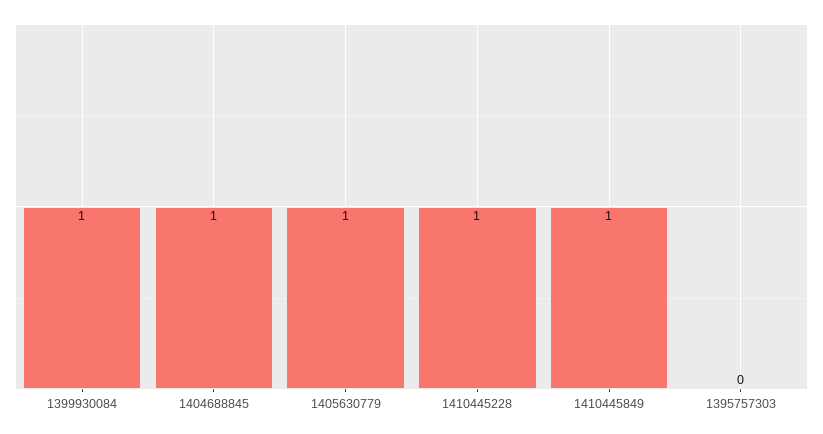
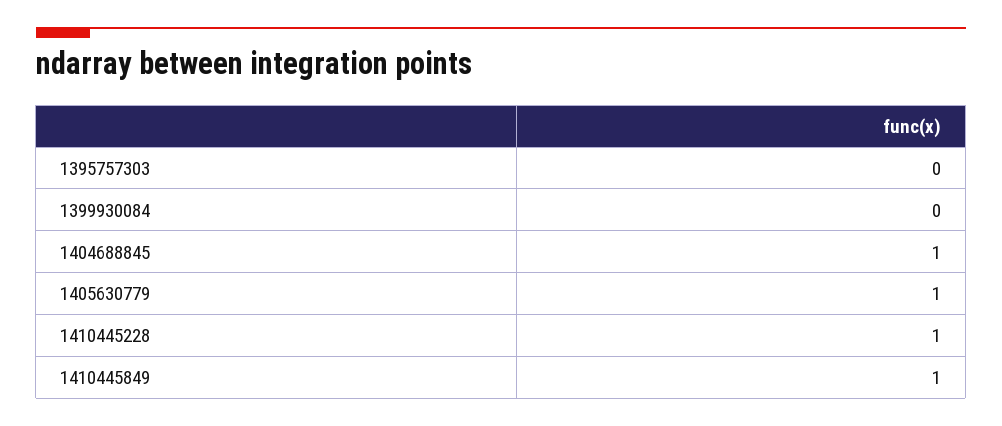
  {
-   "1399930084": 1,
+   "1399930084": 0,
    "1404688845": 1,
    "1405630779": 1,
    "1410445228": 1,
    "1410445849": 1,
    "1395757303": 0
  }

